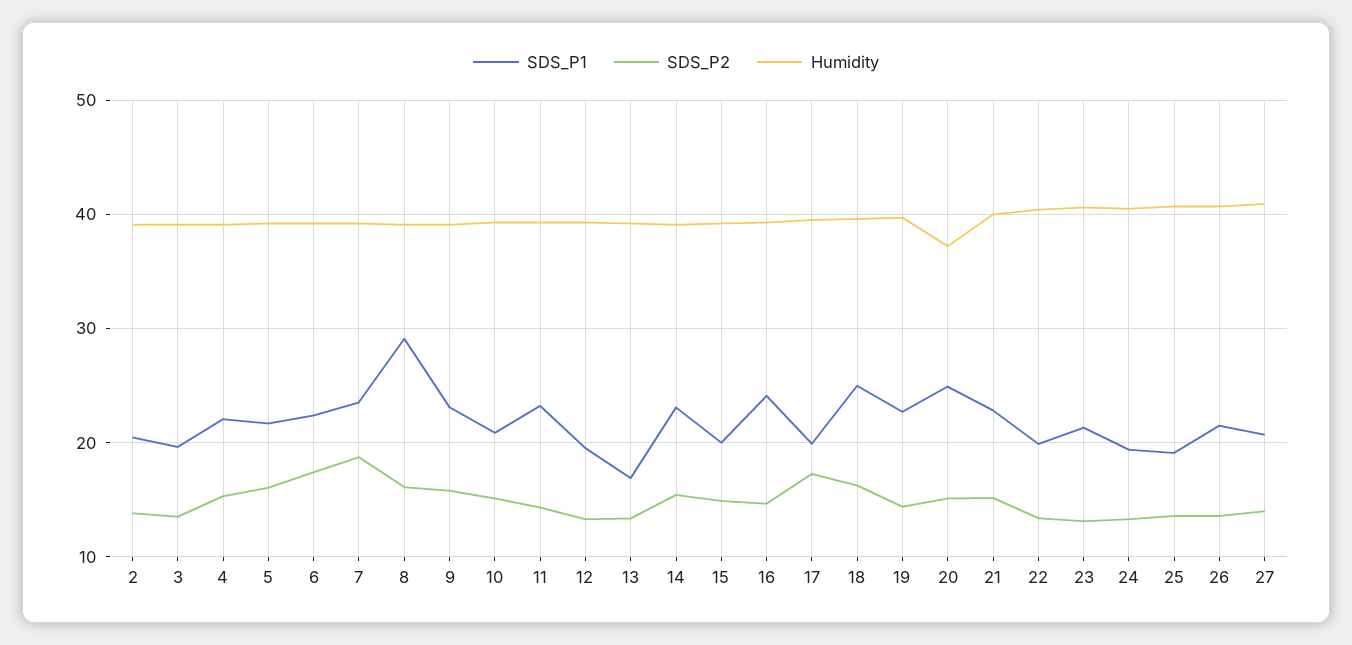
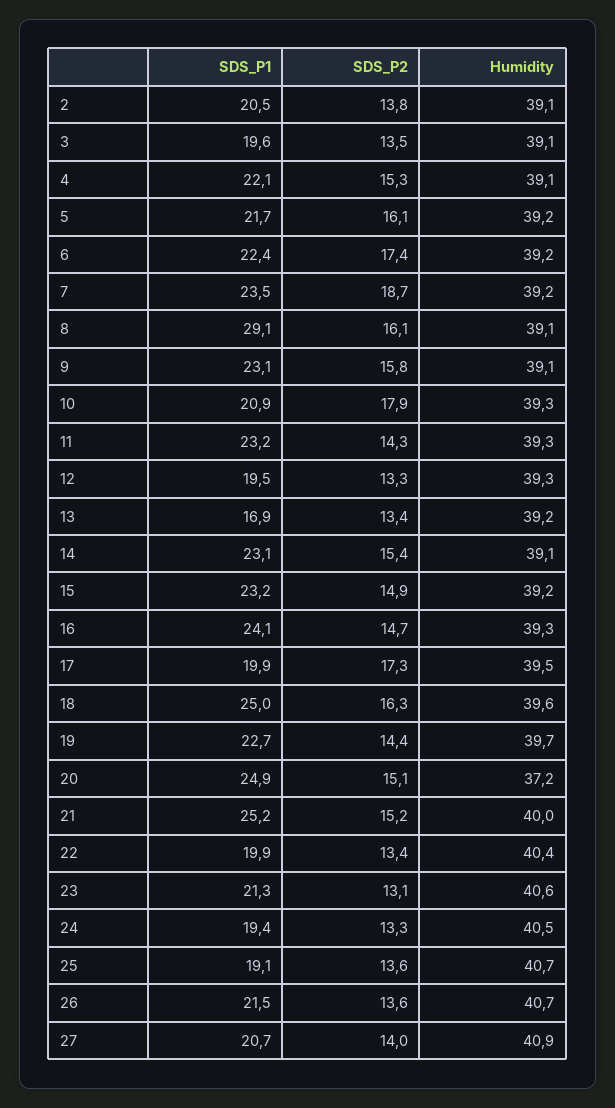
  {
    "SDS_P1": {
      "2": 20.5,
      "3": 19.6,
      "4": 22.1,
      "5": 21.7,
      "6": 22.4,
      "7": 23.5,
      "8": 29.1,
      "9": 23.1,
      "10": 20.9,
      "11": 23.2,
      "12": 19.5,
      "13": 16.9,
      "14": 23.1,
-     "15": 20,
+     "15": 23.2,
      "16": 24.1,
      "17": 19.9,
      "18": 25,
      "19": 22.7,
      "20": 24.9,
-     "21": 23,
+     "21": 25.2,
      "22": 19.9,
      "23": 21.3,
      "24": 19.4,
      "25": 19.1,
      "26": 21.5,
      "27": 20.7
    },
    "SDS_P2": {
      "2": 13.8,
      "3": 13.5,
      "4": 15.3,
      "5": 16.1,
      "6": 17.4,
      "7": 18.7,
      "8": 16.1,
      "9": 15.8,
-     "10": 15,
+     "10": 17.9,
      "11": 14.3,
      "12": 13.3,
      "13": 13.4,
      "14": 15.4,
      "15": 14.9,
      "16": 14.7,
      "17": 17.3,
      "18": 16.3,
      "19": 14.4,
      "20": 15.1,
      "21": 15.2,
      "22": 13.4,
      "23": 13.1,
      "24": 13.3,
      "25": 13.6,
      "26": 13.6,
      "27": 14
    },
    "Humidity": {
      "2": 39.1,
      "3": 39.1,
      "4": 39.1,
      "5": 39.2,
      "6": 39.2,
      "7": 39.2,
      "8": 39.1,
      "9": 39.1,
      "10": 39.3,
      "11": 39.3,
      "12": 39.3,
      "13": 39.2,
      "14": 39.1,
      "15": 39.2,
      "16": 39.3,
      "17": 39.5,
      "18": 39.6,
      "19": 39.7,
      "20": 37.2,
      "21": 40,
      "22": 40.4,
      "23": 40.6,
      "24": 40.5,
      "25": 40.7,
      "26": 40.7,
      "27": 40.9
    }
  }

